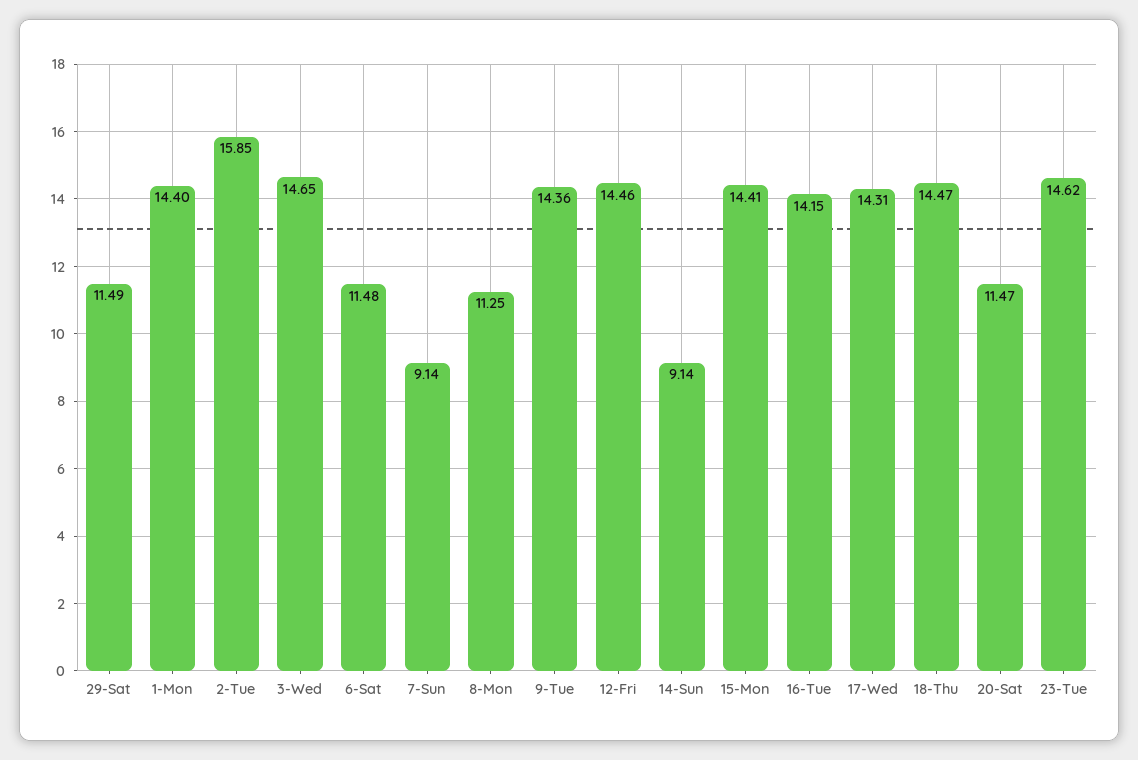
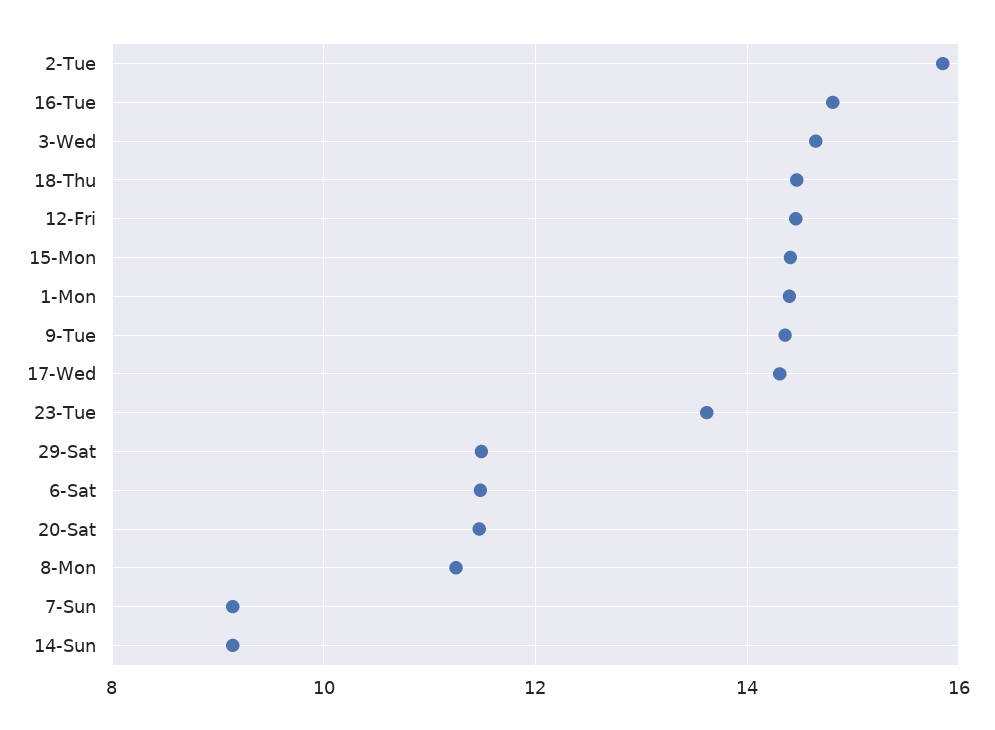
  {
    "29-Sat": 11.49,
    "1-Mon": 14.4,
    "2-Tue": 15.85,
    "3-Wed": 14.65,
    "6-Sat": 11.48,
    "7-Sun": 9.14,
    "8-Mon": 11.25,
    "9-Tue": 14.36,
    "12-Fri": 14.46,
    "14-Sun": 9.14,
    "15-Mon": 14.41,
-   "16-Tue": 14.15,
+   "16-Tue": 14.8,
    "17-Wed": 14.31,
    "18-Thu": 14.47,
    "20-Sat": 11.47,
-   "23-Tue": 14.62
+   "23-Tue": 13.6
  }

